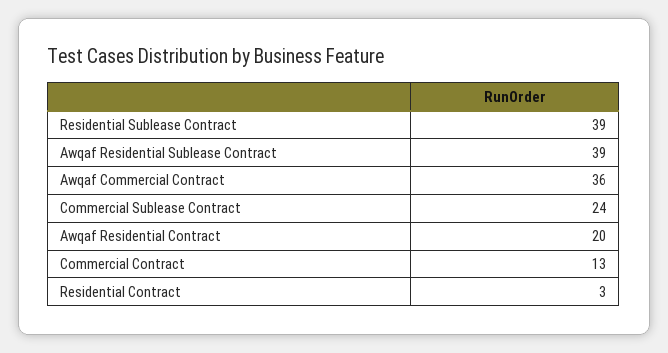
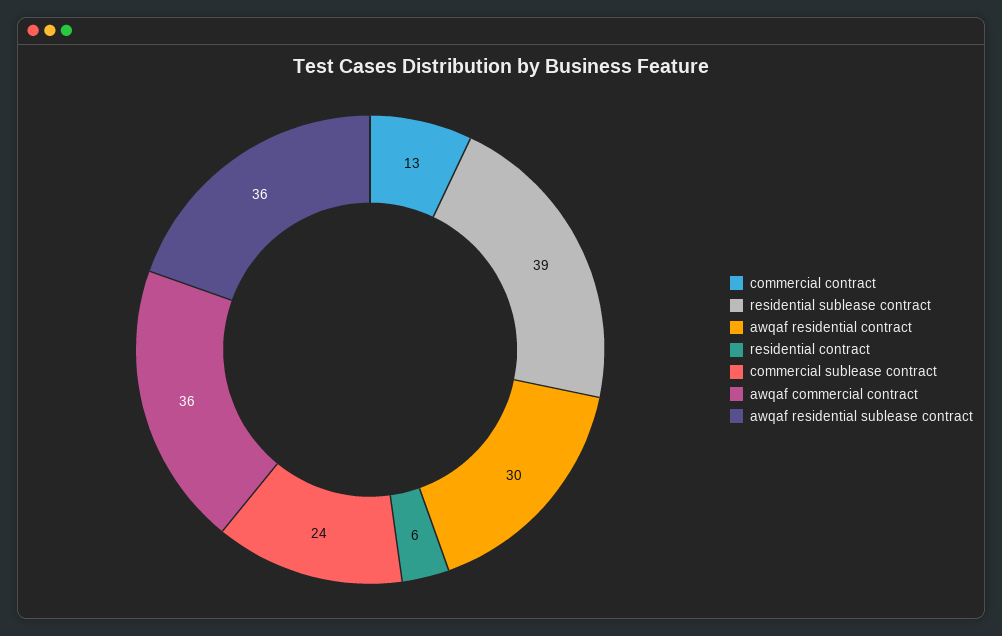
  {
    "Residential Sublease Contract": 39,
-   "Awqaf Residential Sublease Contract": 39,
+   "Awqaf Residential Sublease Contract": 36,
    "Awqaf Commercial Contract": 36,
    "Commercial Sublease Contract": 24,
-   "Awqaf Residential Contract": 20,
+   "Awqaf Residential Contract": 30,
    "Commercial Contract": 13,
-   "Residential Contract": 3
+   "Residential Contract": 6
  }

